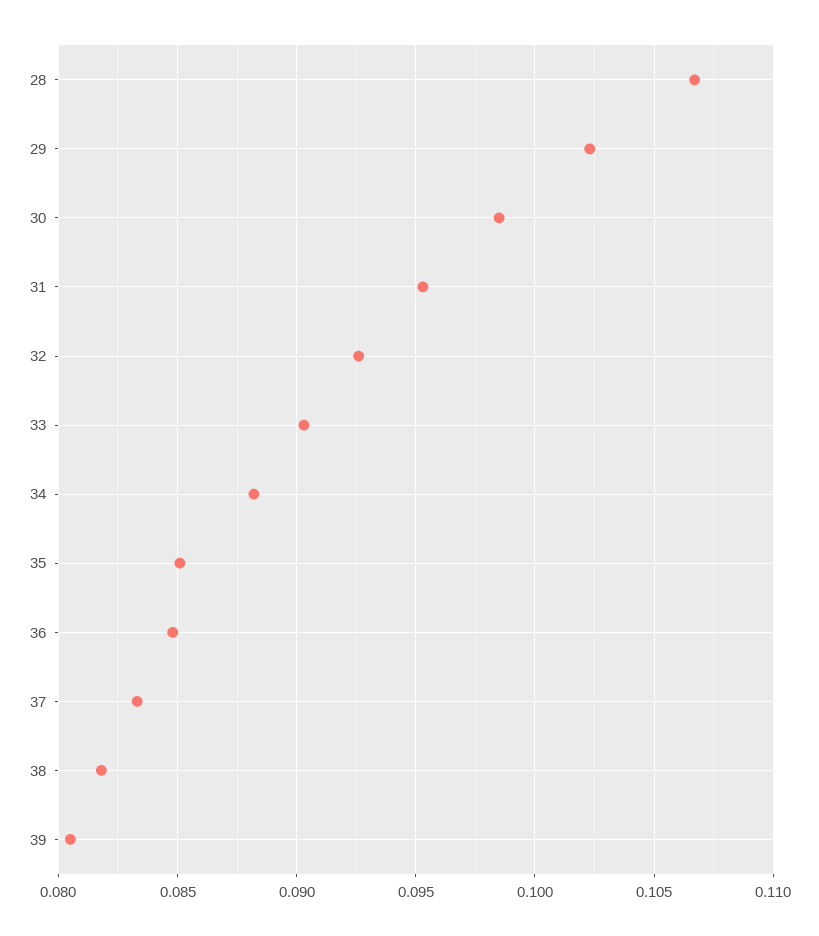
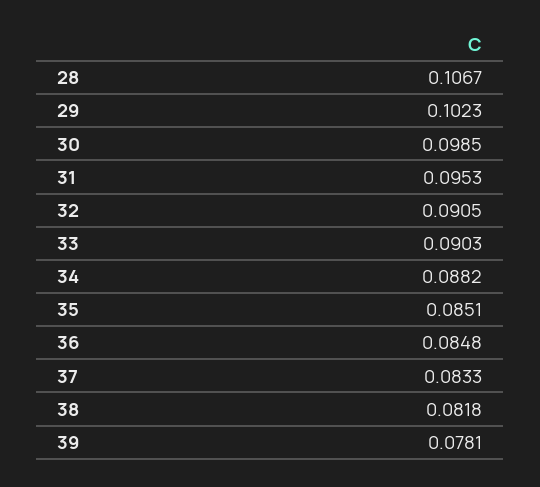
  {
    "28": 0.1067,
    "29": 0.1023,
    "30": 0.0985,
    "31": 0.0953,
-   "32": 0.0925,
+   "32": 0.0905,
    "33": 0.0903,
    "34": 0.0882,
    "35": 0.0851,
    "36": 0.0848,
    "37": 0.0833,
    "38": 0.0818,
-   "39": 0.0805
+   "39": 0.0781
  }

